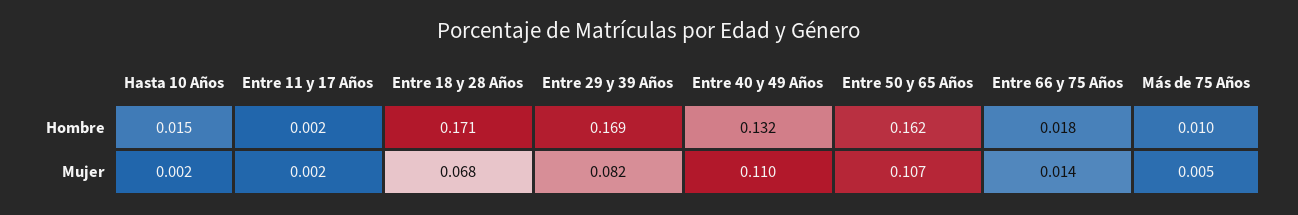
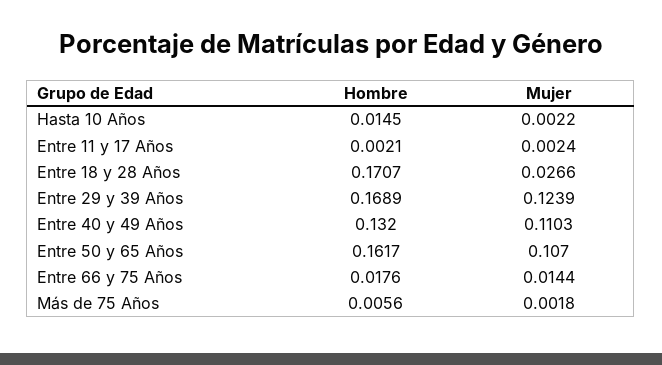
  {
    "Hasta 10 Años": {
      "Hombre": 0.0145,
      "Mujer": 0.0022
    },
    "Entre 11 y 17 Años": {
      "Hombre": 0.0021,
      "Mujer": 0.0024
    },
    "Entre 18 y 28 Años": {
      "Hombre": 0.1707,
-     "Mujer": 0.068
+     "Mujer": 0.0266
    },
    "Entre 29 y 39 Años": {
      "Hombre": 0.1689,
-     "Mujer": 0.082
+     "Mujer": 0.1239
    },
    "Entre 40 y 49 Años": {
      "Hombre": 0.132,
      "Mujer": 0.1103
    },
    "Entre 50 y 65 Años": {
      "Hombre": 0.1617,
      "Mujer": 0.107
    },
    "Entre 66 y 75 Años": {
      "Hombre": 0.0176,
      "Mujer": 0.0144
    },
    "Más de 75 Años": {
-     "Hombre": 0.01,
+     "Hombre": 0.0056,
-     "Mujer": 0.005
+     "Mujer": 0.0018
    }
  }

